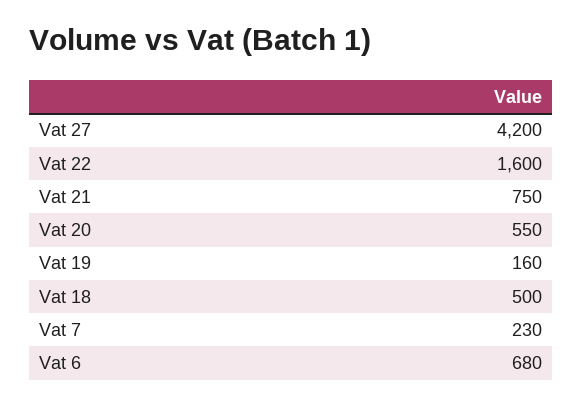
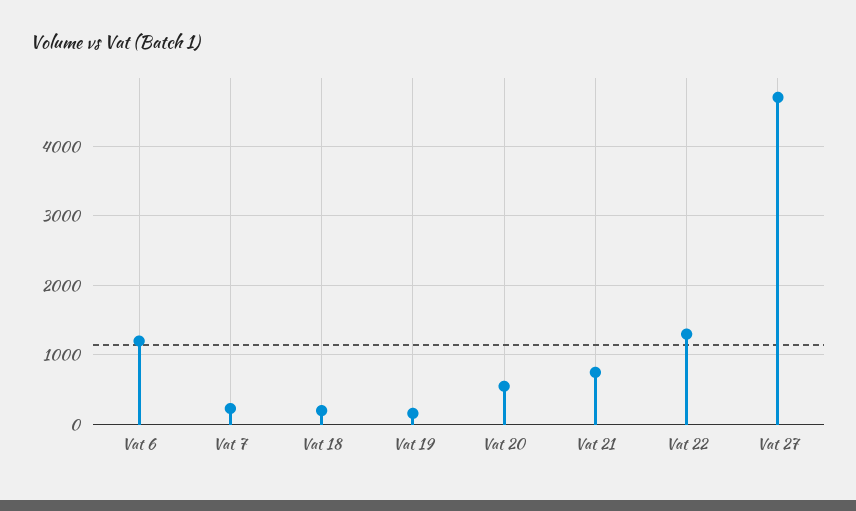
  {
-   "Vat 27": 4200,
+   "Vat 27": 4700,
-   "Vat 22": 1600,
+   "Vat 22": 1300,
    "Vat 21": 750,
    "Vat 20": 550,
    "Vat 19": 160,
-   "Vat 18": 500,
+   "Vat 18": 200,
    "Vat 7": 230,
-   "Vat 6": 680
+   "Vat 6": 1200
  }

